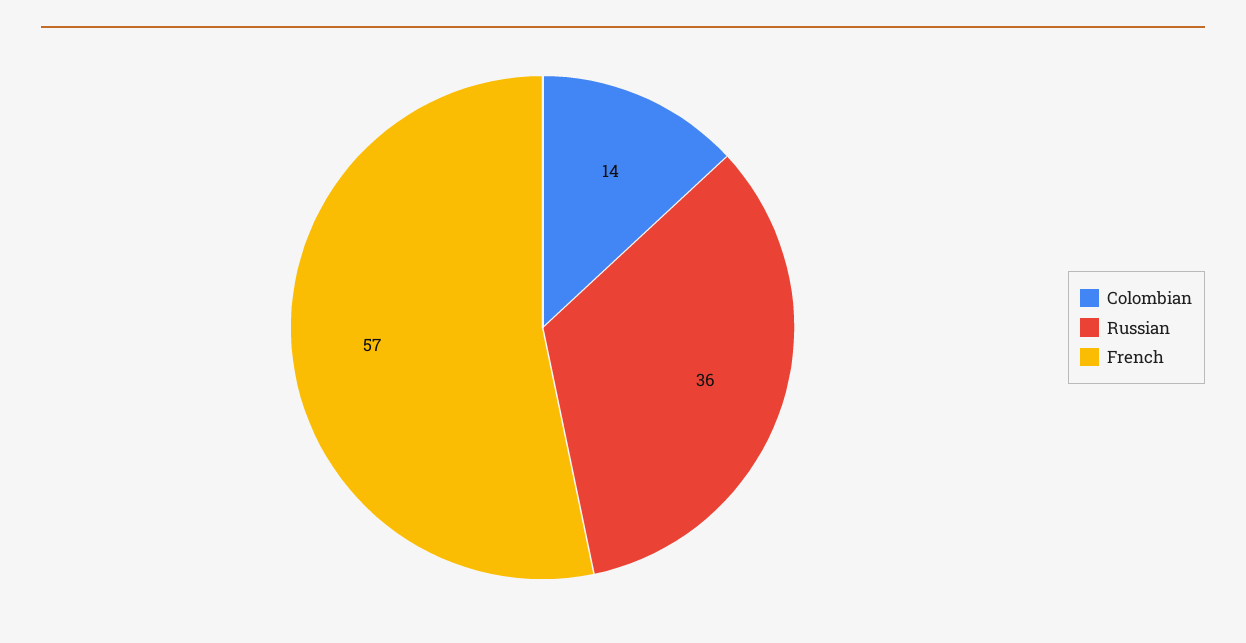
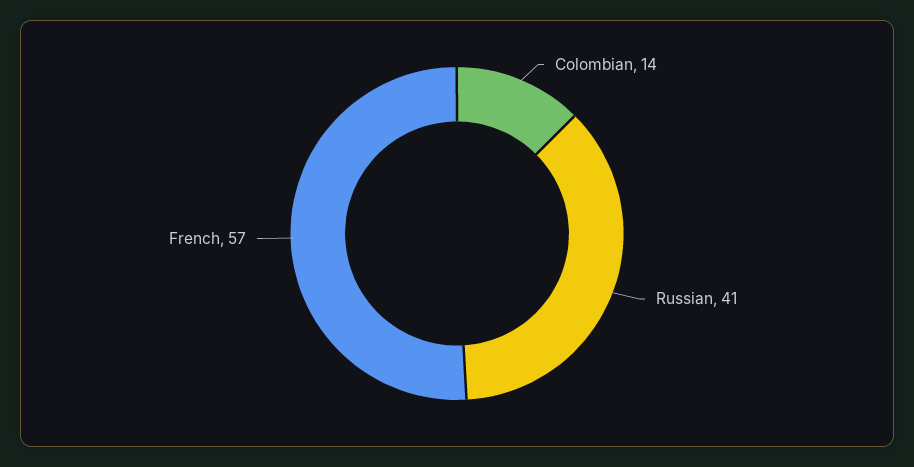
  {
    "Colombian": 14,
-   "Russian": 36,
+   "Russian": 41,
    "French": 57
  }

